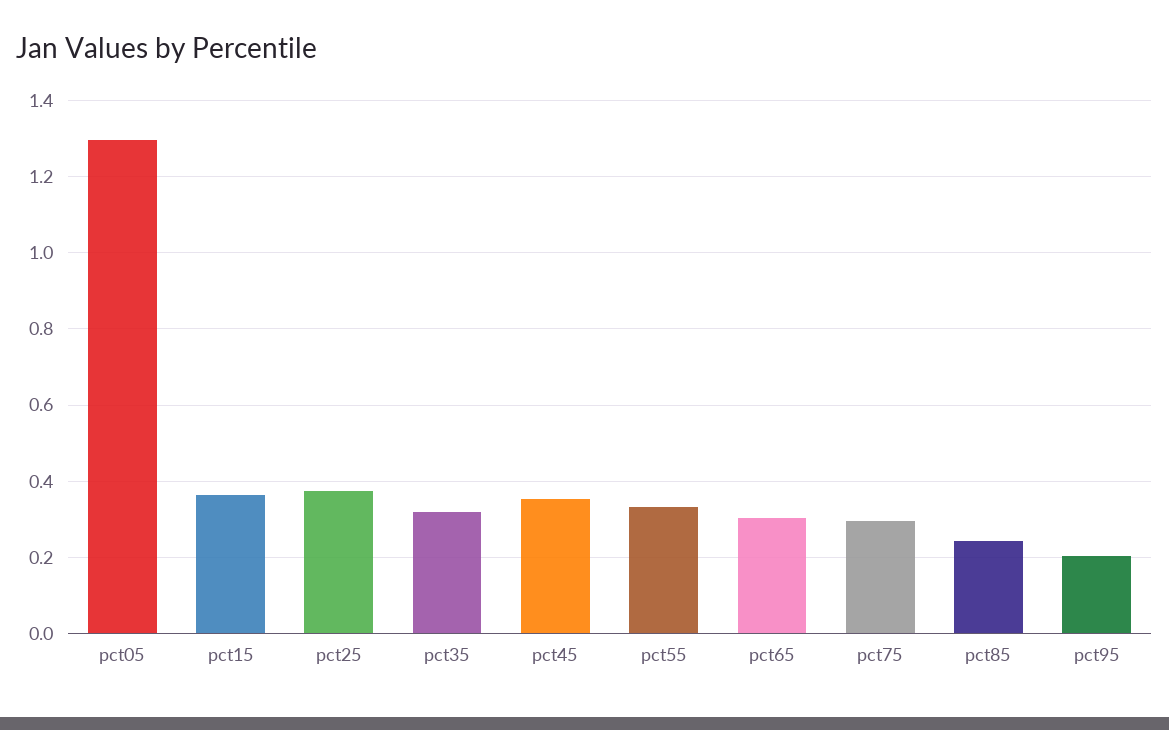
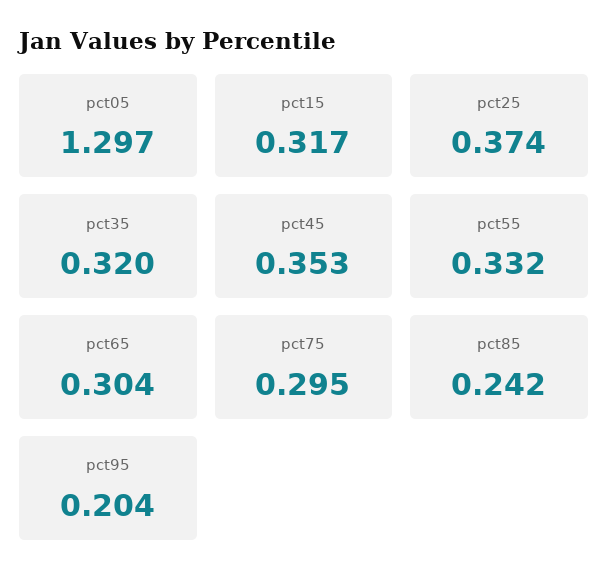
  {
    "pct05": 1.297,
-   "pct15": 0.36,
+   "pct15": 0.317,
    "pct25": 0.374,
    "pct35": 0.32,
    "pct45": 0.353,
    "pct55": 0.332,
    "pct65": 0.304,
    "pct75": 0.295,
    "pct85": 0.242,
    "pct95": 0.204
  }

